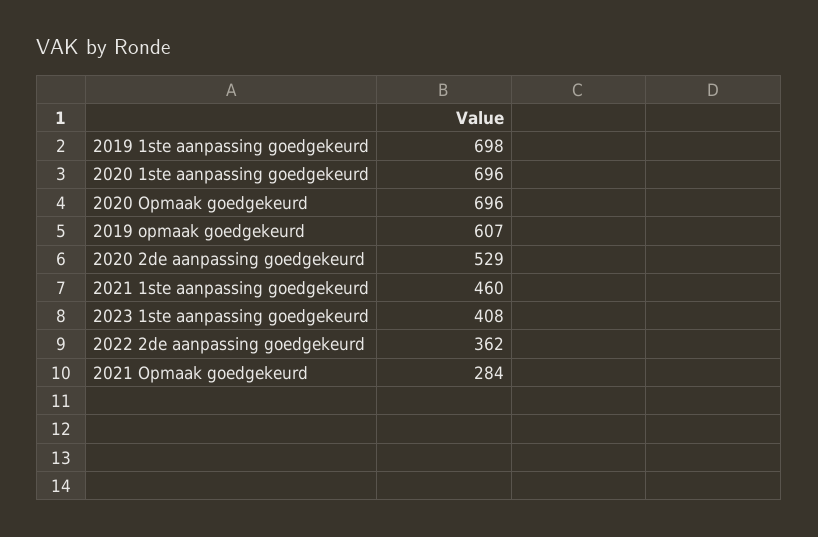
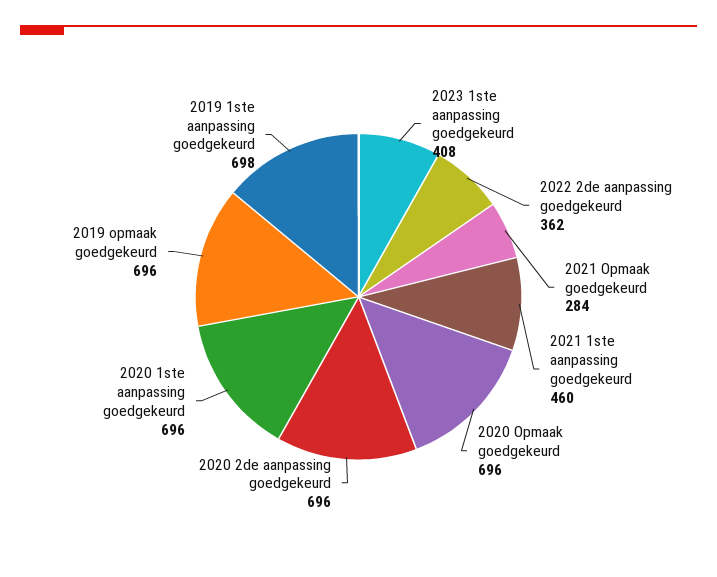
  {
    "2019 1ste aanpassing goedgekeurd": 698,
    "2020 1ste aanpassing goedgekeurd": 696,
    "2020 Opmaak goedgekeurd": 696,
-   "2019 opmaak goedgekeurd": 607,
+   "2019 opmaak goedgekeurd": 696,
-   "2020 2de aanpassing goedgekeurd": 529,
+   "2020 2de aanpassing goedgekeurd": 696,
    "2021 1ste aanpassing goedgekeurd": 460,
    "2023 1ste aanpassing goedgekeurd": 408,
    "2022 2de aanpassing goedgekeurd": 362,
    "2021 Opmaak goedgekeurd": 284
  }

